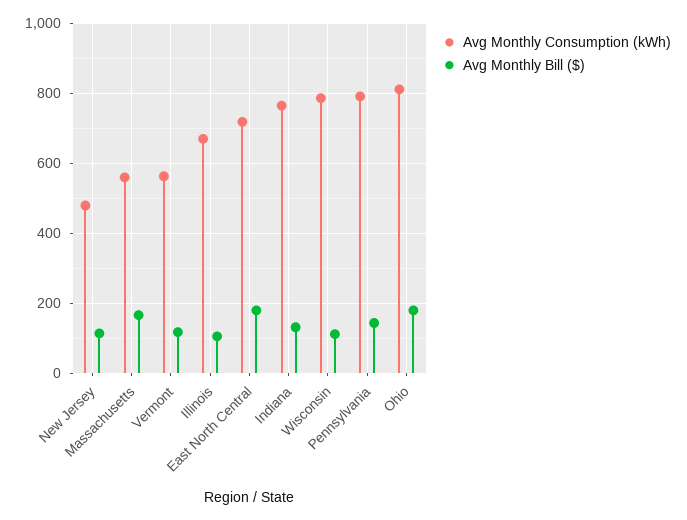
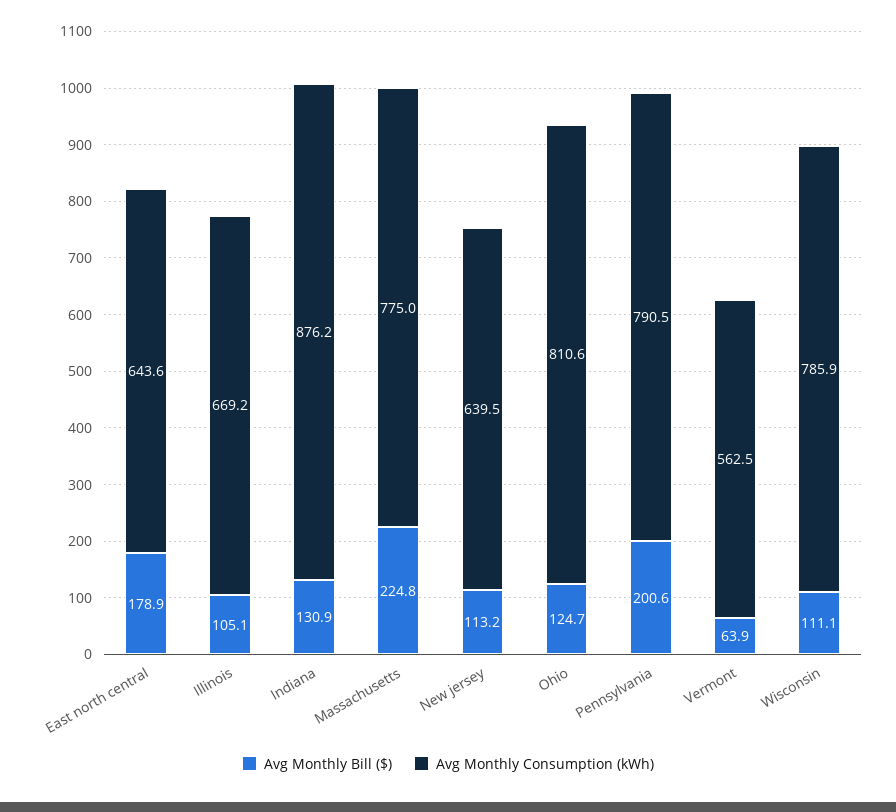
  {
    "Avg Monthly Consumption (kWh)": {
-     "New Jersey": 480,
+     "New Jersey": 639.5,
-     "Massachusetts": 560,
+     "Massachusetts": 775,
      "Vermont": 562.5,
      "Illinois": 669.2,
-     "East North Central": 720,
+     "East North Central": 643.6,
-     "Indiana": 760,
+     "Indiana": 876.2,
      "Wisconsin": 785.9,
      "Pennsylvania": 790.5,
      "Ohio": 810.6
    },
    "Avg Monthly Bill ($)": {
      "New Jersey": 113.2,
-     "Massachusetts": 160,
+     "Massachusetts": 224.8,
-     "Vermont": 120,
+     "Vermont": 63.9,
      "Illinois": 105.1,
      "East North Central": 178.9,
      "Indiana": 130.9,
      "Wisconsin": 111.1,
-     "Pennsylvania": 140,
+     "Pennsylvania": 200.6,
-     "Ohio": 180
+     "Ohio": 124.7
    }
  }

